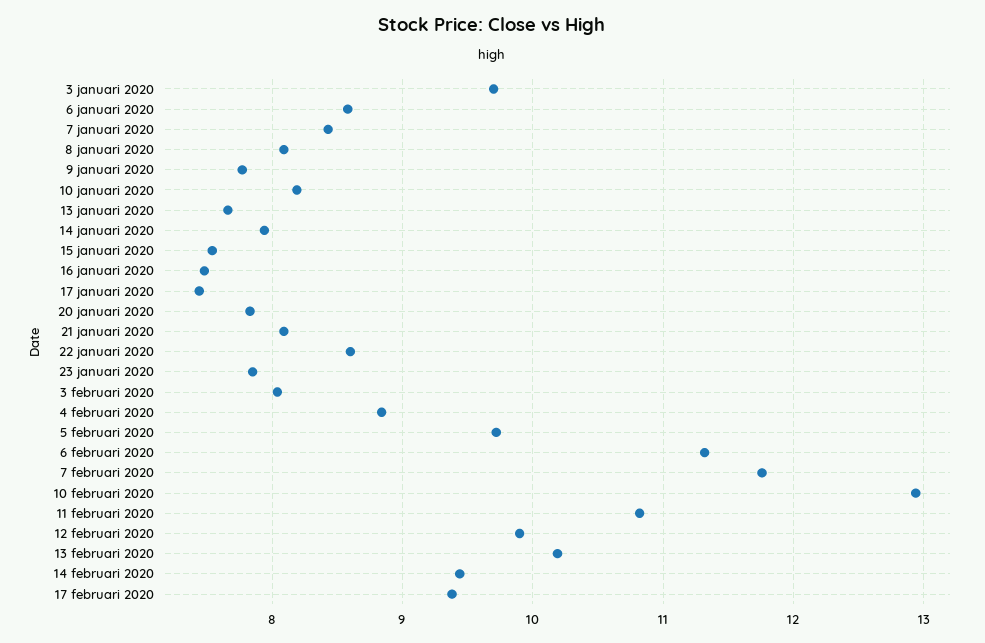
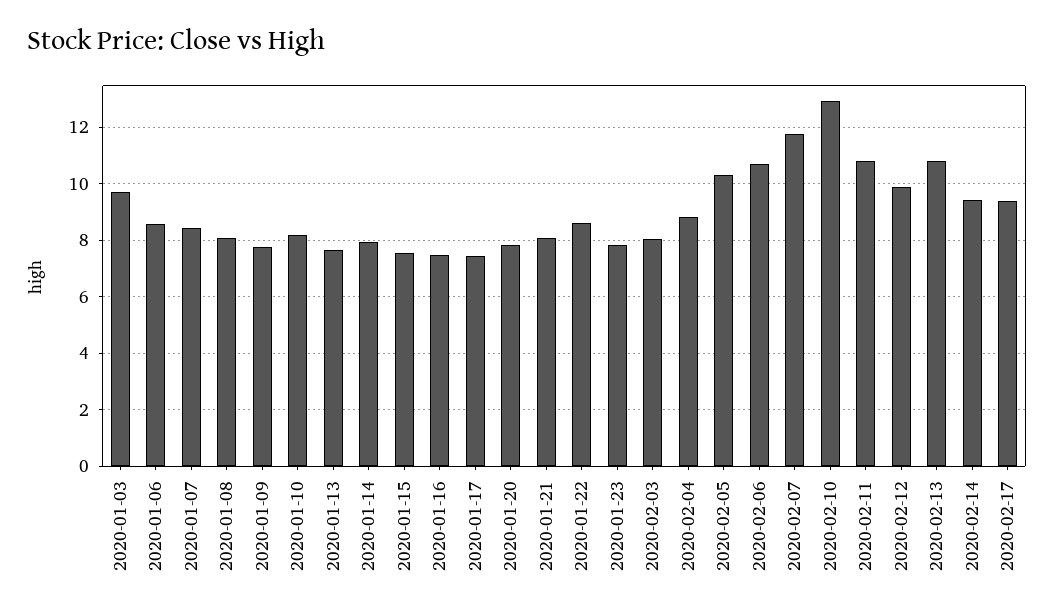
  {
    "3 januari 2020": 9.7,
    "6 januari 2020": 8.6,
    "7 januari 2020": 8.4,
    "8 januari 2020": 8.1,
    "9 januari 2020": 7.8,
    "10 januari 2020": 8.2,
    "13 januari 2020": 7.7,
    "14 januari 2020": 7.9,
    "15 januari 2020": 7.5,
    "16 januari 2020": 7.5,
    "17 januari 2020": 7.4,
    "20 januari 2020": 7.8,
    "21 januari 2020": 8.1,
    "22 januari 2020": 8.6,
    "23 januari 2020": 7.9,
    "3 februari 2020": 8,
    "4 februari 2020": 8.8,
-   "5 februari 2020": 9.7,
+   "5 februari 2020": 10.25,
-   "6 februari 2020": 11.3,
+   "6 februari 2020": 10.75,
    "7 februari 2020": 11.8,
    "10 februari 2020": 12.9,
    "11 februari 2020": 10.8,
    "12 februari 2020": 9.9,
-   "13 februari 2020": 10.2,
+   "13 februari 2020": 10.75,
    "14 februari 2020": 9.4,
    "17 februari 2020": 9.4
  }

